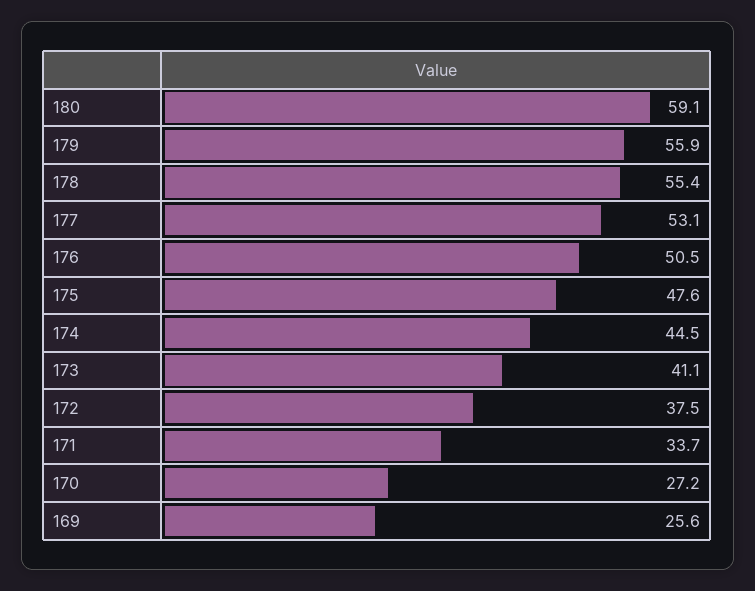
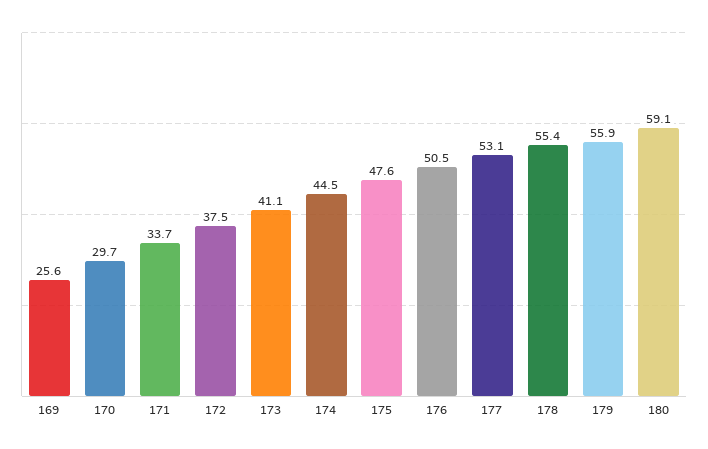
  {
    "180": 59.1,
    "179": 55.9,
    "178": 55.4,
    "177": 53.1,
    "176": 50.5,
    "175": 47.6,
    "174": 44.5,
    "173": 41.1,
    "172": 37.5,
    "171": 33.7,
-   "170": 27.2,
+   "170": 29.7,
    "169": 25.6
  }

